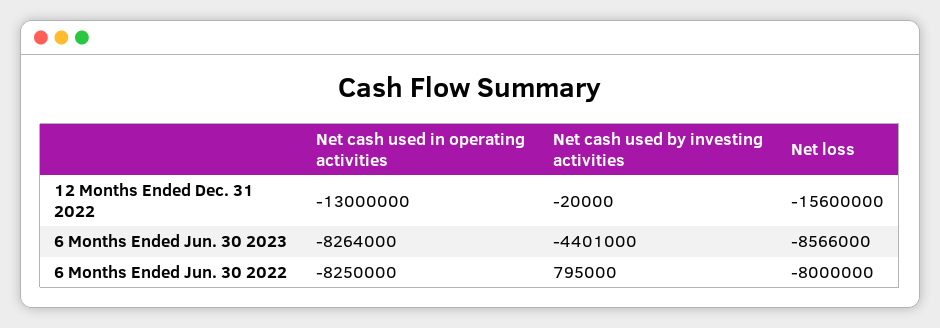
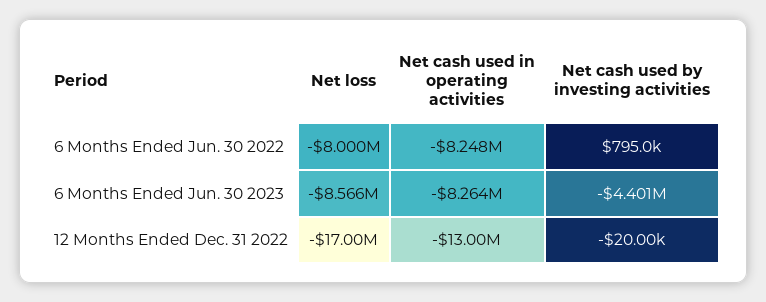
  {
    "Net cash used in operating activities": {
      "12 Months Ended Dec. 31 2022": -13000000,
      "6 Months Ended Jun. 30 2023": -8264000,
-     "6 Months Ended Jun. 30 2022": -8250000
+     "6 Months Ended Jun. 30 2022": -8248000
    },
    "Net cash used by investing activities": {
      "12 Months Ended Dec. 31 2022": -20000,
      "6 Months Ended Jun. 30 2023": -4401000,
      "6 Months Ended Jun. 30 2022": 795000
    },
    "Net loss": {
-     "12 Months Ended Dec. 31 2022": -15600000,
+     "12 Months Ended Dec. 31 2022": -17000000,
      "6 Months Ended Jun. 30 2023": -8566000,
      "6 Months Ended Jun. 30 2022": -8000000
    }
  }

